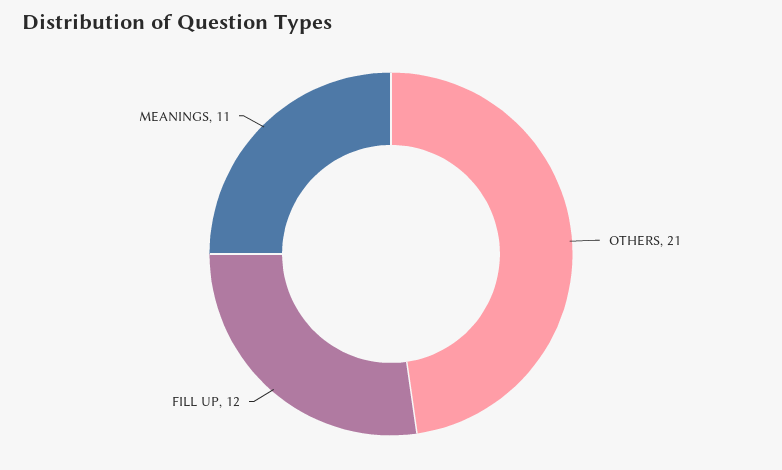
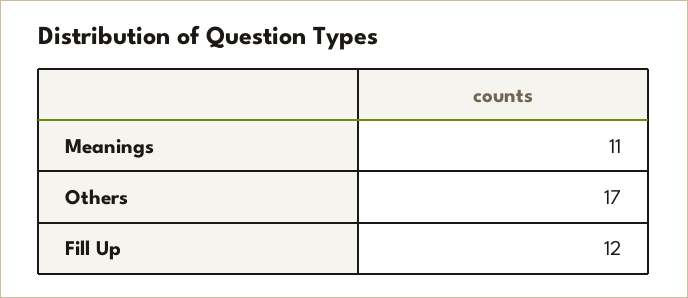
  {
-   "OTHERS": 21,
+   "OTHERS": 17,
    "FILL UP": 12,
    "MEANINGS": 11
  }

